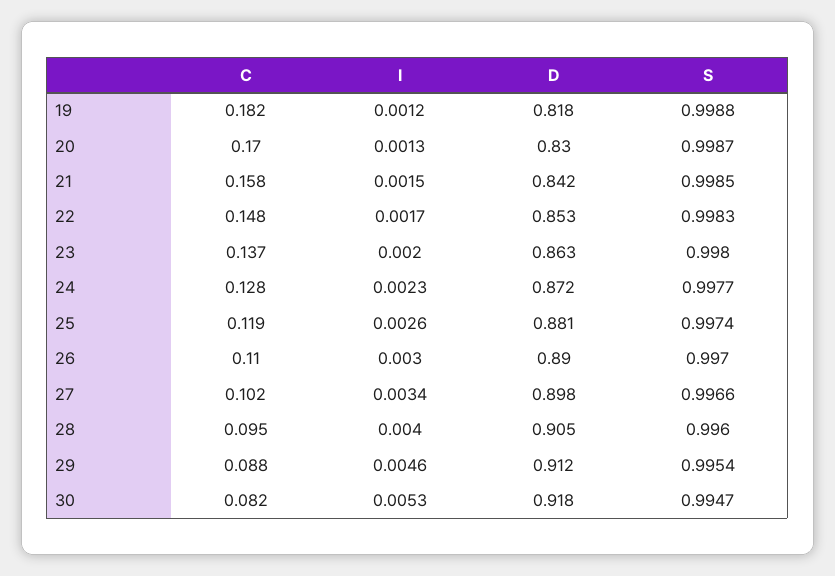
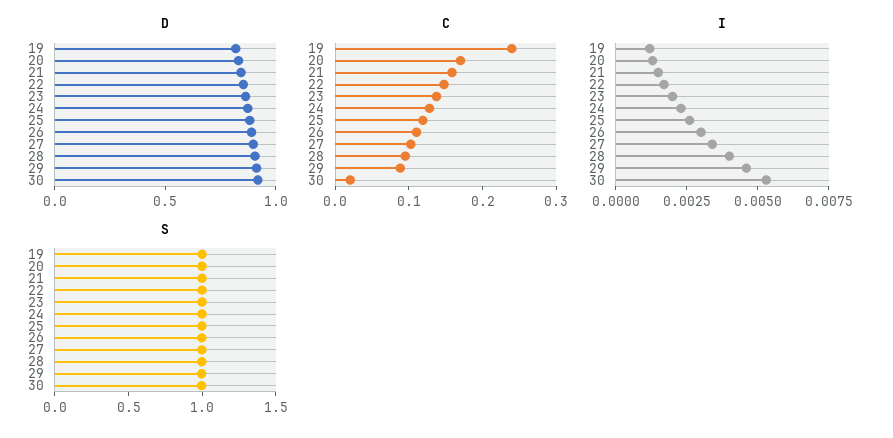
  {
    "C": {
-     "19": 0.182,
+     "19": 0.24,
      "20": 0.17,
      "21": 0.158,
      "22": 0.148,
      "23": 0.137,
      "24": 0.128,
      "25": 0.119,
      "26": 0.11,
      "27": 0.102,
      "28": 0.095,
      "29": 0.088,
-     "30": 0.082
+     "30": 0.02
    },
    "I": {
      "19": 0.0012,
      "20": 0.0013,
      "21": 0.0015,
      "22": 0.0017,
      "23": 0.002,
      "24": 0.0023,
      "25": 0.0026,
      "26": 0.003,
      "27": 0.0034,
      "28": 0.004,
      "29": 0.0046,
      "30": 0.0053
    },
    "D": {
      "19": 0.818,
      "20": 0.83,
      "21": 0.842,
      "22": 0.853,
      "23": 0.863,
      "24": 0.872,
      "25": 0.881,
      "26": 0.89,
      "27": 0.898,
      "28": 0.905,
      "29": 0.912,
      "30": 0.918
    },
    "S": {
      "19": 0.9988,
      "20": 0.9987,
      "21": 0.9985,
      "22": 0.9983,
      "23": 0.998,
      "24": 0.9977,
      "25": 0.9974,
      "26": 0.997,
      "27": 0.9966,
      "28": 0.996,
      "29": 0.9954,
      "30": 0.9947
    }
  }

